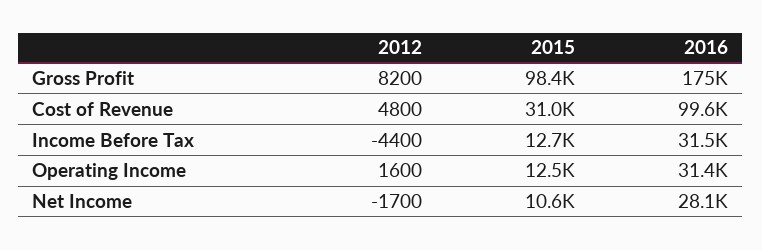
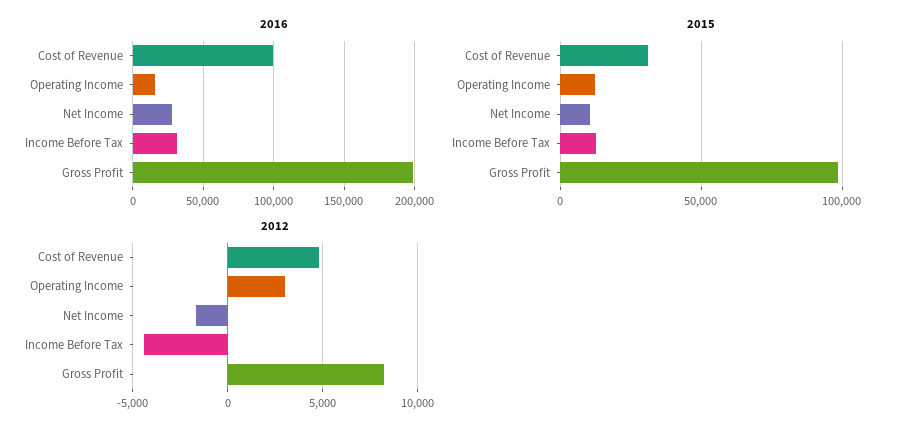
  {
    "2012": {
      "Gross Profit": 8200,
      "Cost of Revenue": 4800,
      "Income Before Tax": -4400,
-     "Operating Income": 1600,
+     "Operating Income": 3000,
      "Net Income": -1700
    },
    "2015": {
      "Gross Profit": 98400,
      "Cost of Revenue": 31000,
      "Income Before Tax": 12700,
      "Operating Income": 12500,
      "Net Income": 10600
    },
    "2016": {
-     "Gross Profit": 175000,
+     "Gross Profit": 200000,
      "Cost of Revenue": 99600,
      "Income Before Tax": 31500,
-     "Operating Income": 31400,
+     "Operating Income": 15000,
      "Net Income": 28100
    }
  }

